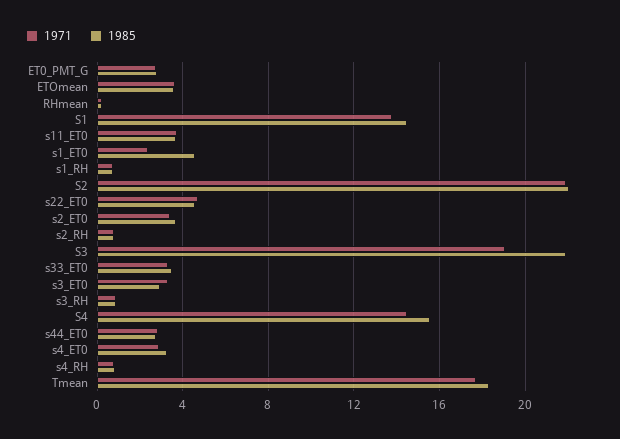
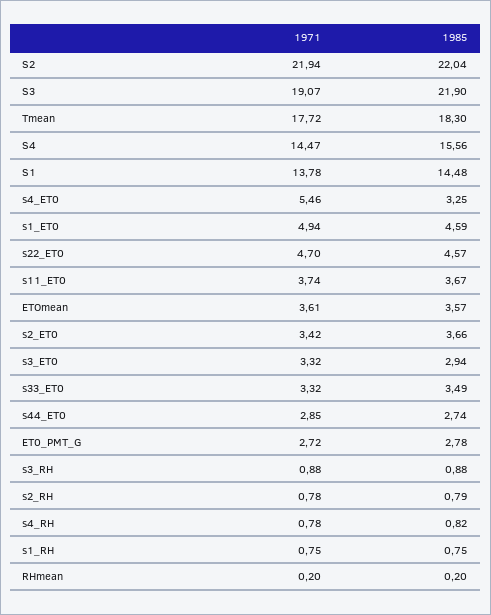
  {
    "1971": {
      "ET0_PMT_G": 2.72,
      "ETOmean": 3.61,
      "RHmean": 0.2,
      "S1": 13.78,
      "s11_ET0": 3.74,
-     "s1_ET0": 2.5,
+     "s1_ET0": 4.94,
      "s1_RH": 0.75,
      "S2": 21.94,
      "s22_ET0": 4.7,
      "s2_ET0": 3.42,
      "s2_RH": 0.78,
      "S3": 19.07,
      "s33_ET0": 3.32,
      "s3_ET0": 3.32,
      "s3_RH": 0.88,
      "S4": 14.47,
      "s44_ET0": 2.85,
-     "s4_ET0": 3,
+     "s4_ET0": 5.46,
      "s4_RH": 0.78,
      "Tmean": 17.72
    },
    "1985": {
      "ET0_PMT_G": 2.78,
      "ETOmean": 3.57,
      "RHmean": 0.2,
      "S1": 14.48,
      "s11_ET0": 3.67,
      "s1_ET0": 4.59,
      "s1_RH": 0.75,
      "S2": 22.04,
      "s22_ET0": 4.57,
      "s2_ET0": 3.66,
      "s2_RH": 0.79,
      "S3": 21.9,
      "s33_ET0": 3.49,
      "s3_ET0": 2.94,
      "s3_RH": 0.88,
      "S4": 15.56,
      "s44_ET0": 2.74,
      "s4_ET0": 3.25,
      "s4_RH": 0.82,
      "Tmean": 18.3
    }
  }

